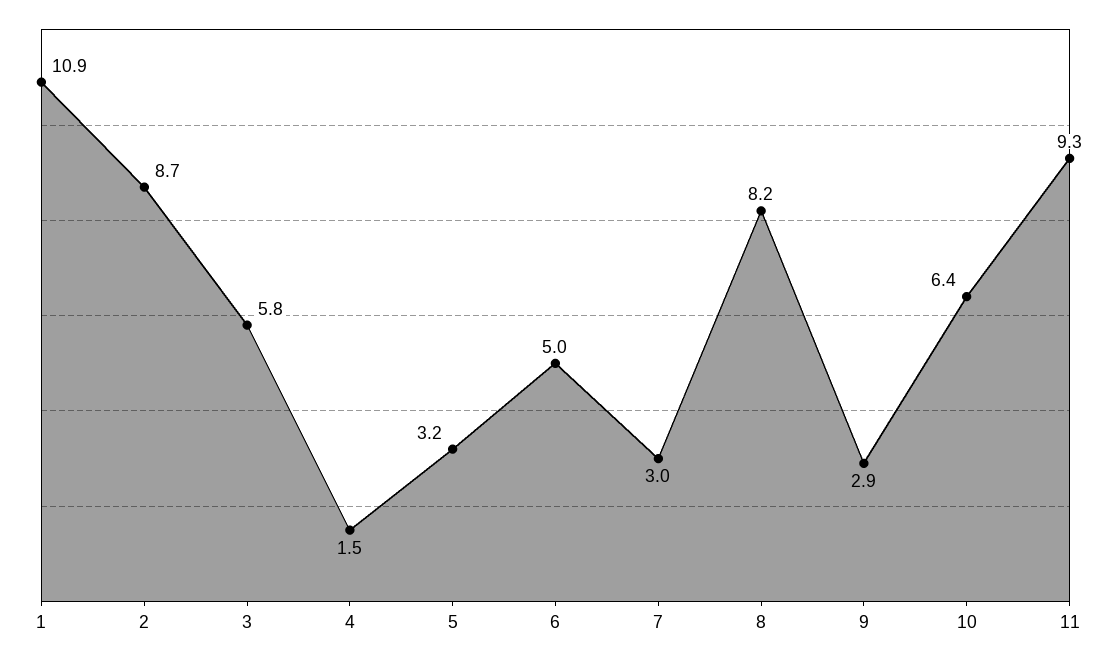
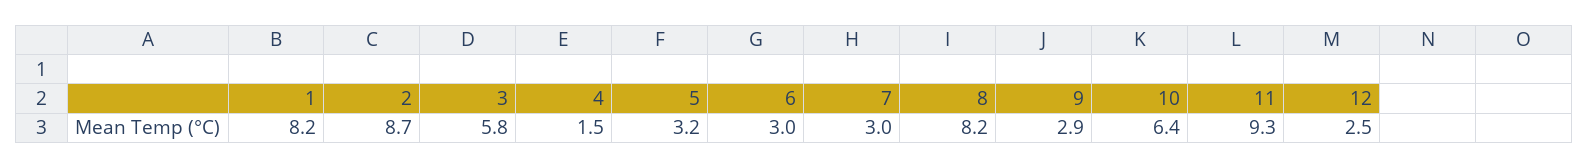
  {
-   "1": 10.9,
+   "1": 8.2,
    "2": 8.7,
    "3": 5.8,
    "4": 1.5,
    "5": 3.2,
-   "6": 5,
+   "6": 3,
    "7": 3,
    "8": 8.2,
    "9": 2.9,
    "10": 6.4,
-   "11": 9.3
+   "11": 9.3,
+   "12": 2.5
  }

